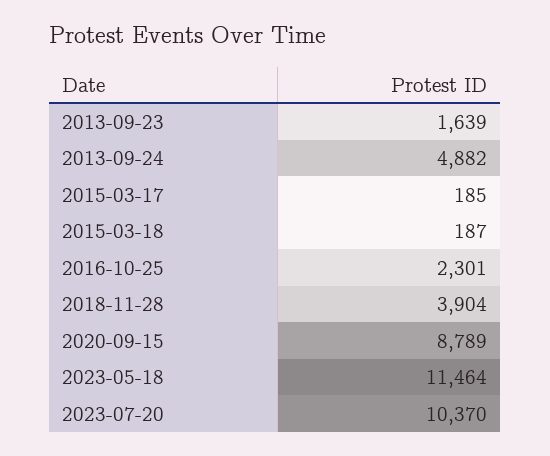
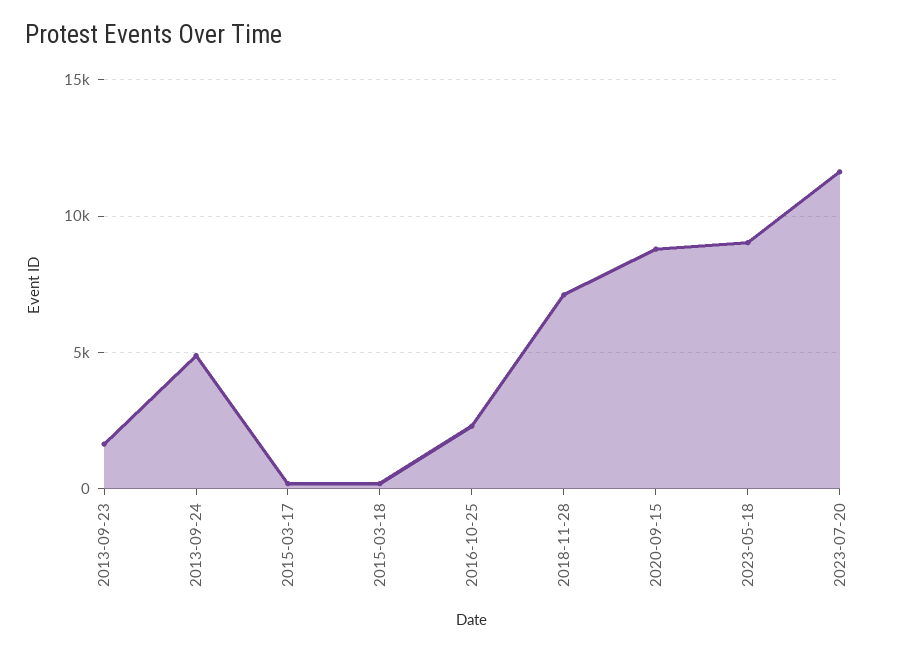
  {
    "2013-09-23": 1639,
    "2013-09-24": 4882,
    "2015-03-17": 185,
    "2015-03-18": 187,
    "2016-10-25": 2301,
-   "2018-11-28": 3904,
+   "2018-11-28": 7000,
    "2020-09-15": 8789,
-   "2023-05-18": 11464,
+   "2023-05-18": 9000,
-   "2023-07-20": 10370
+   "2023-07-20": 11500
  }

